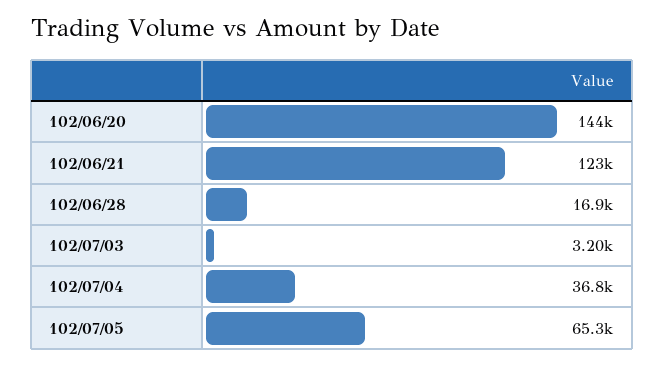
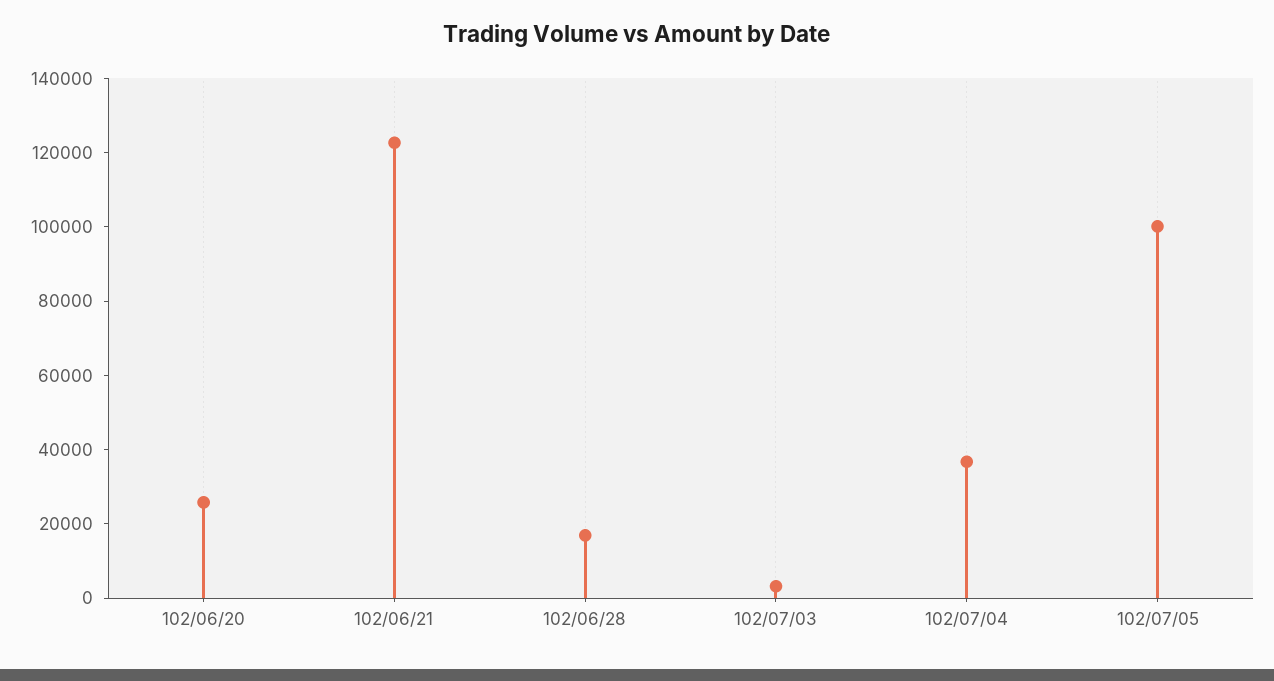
  {
-   "102/06/20": 144000,
+   "102/06/20": 25000,
    "102/06/21": 123000,
    "102/06/28": 16900,
    "102/07/03": 3200,
    "102/07/04": 36800,
-   "102/07/05": 65300
+   "102/07/05": 100000
  }

